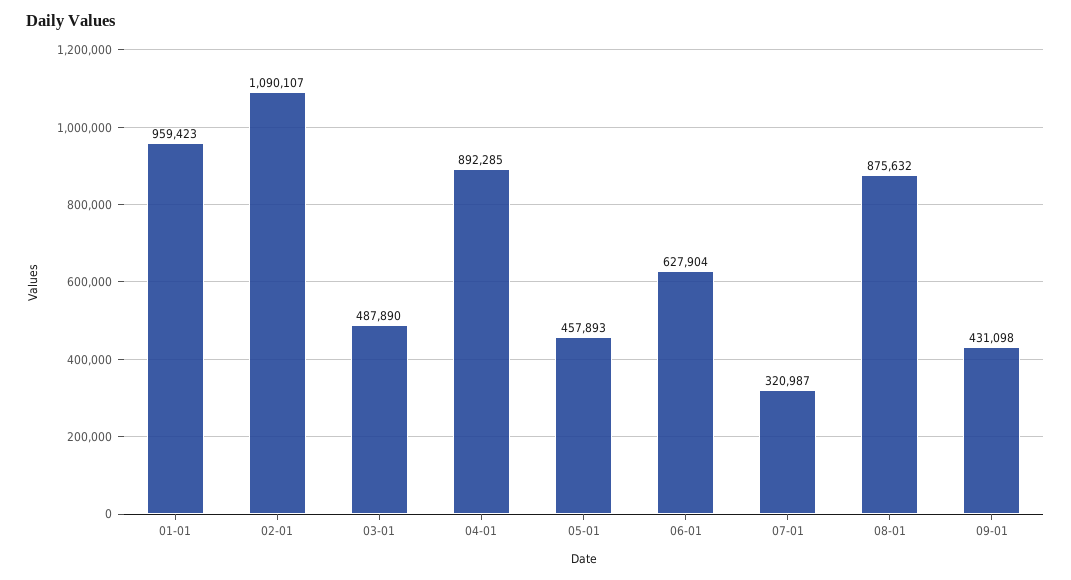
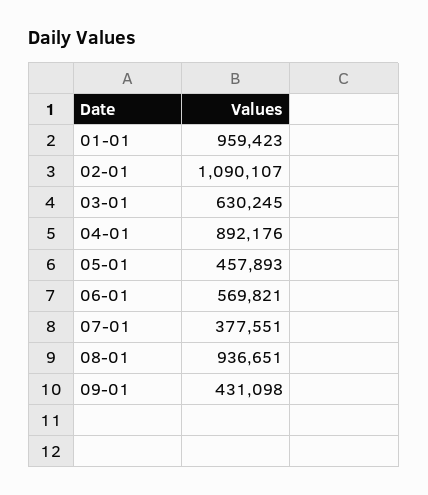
  {
    "01-01": 959423,
    "02-01": 1090107,
-   "03-01": 487890,
+   "03-01": 630245,
-   "04-01": 892285,
+   "04-01": 892176,
    "05-01": 457893,
-   "06-01": 627904,
+   "06-01": 569821,
-   "07-01": 320987,
+   "07-01": 377551,
-   "08-01": 875632,
+   "08-01": 936651,
    "09-01": 431098
  }

